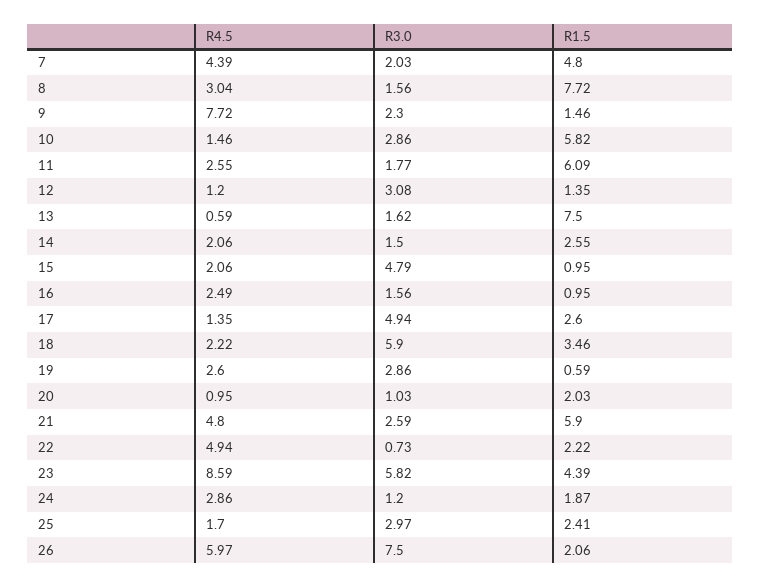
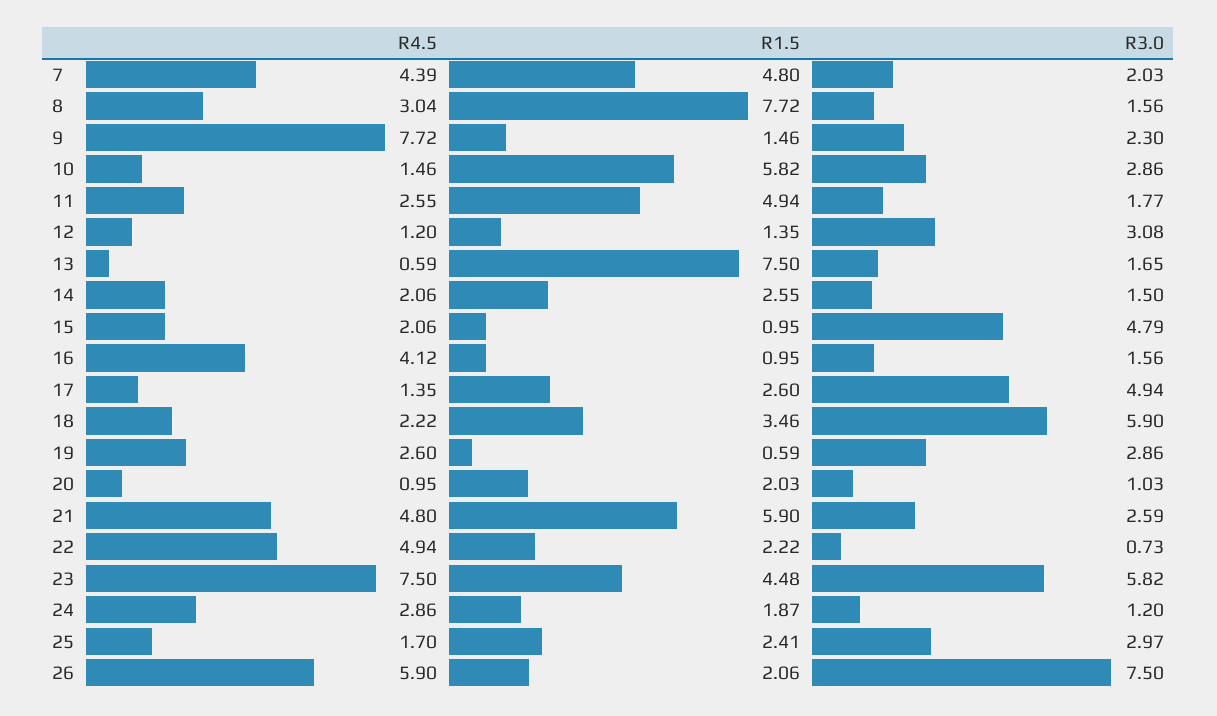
  {
    "R4.5": {
      "7": 4.39,
      "8": 3.04,
      "9": 7.72,
      "10": 1.46,
      "11": 2.55,
      "12": 1.2,
      "13": 0.59,
      "14": 2.06,
      "15": 2.06,
-     "16": 2.49,
+     "16": 4.12,
      "17": 1.35,
      "18": 2.22,
      "19": 2.6,
      "20": 0.95,
      "21": 4.8,
      "22": 4.94,
-     "23": 8.59,
+     "23": 7.5,
      "24": 2.86,
      "25": 1.7,
-     "26": 5.97
+     "26": 5.9
    },
    "R3.0": {
      "7": 2.03,
      "8": 1.56,
      "9": 2.3,
      "10": 2.86,
      "11": 1.77,
      "12": 3.08,
-     "13": 1.62,
+     "13": 1.65,
      "14": 1.5,
      "15": 4.79,
      "16": 1.56,
      "17": 4.94,
      "18": 5.9,
      "19": 2.86,
      "20": 1.03,
      "21": 2.59,
      "22": 0.73,
      "23": 5.82,
      "24": 1.2,
      "25": 2.97,
      "26": 7.5
    },
    "R1.5": {
      "7": 4.8,
      "8": 7.72,
      "9": 1.46,
      "10": 5.82,
-     "11": 6.09,
+     "11": 4.94,
      "12": 1.35,
      "13": 7.5,
      "14": 2.55,
      "15": 0.95,
      "16": 0.95,
      "17": 2.6,
      "18": 3.46,
      "19": 0.59,
      "20": 2.03,
      "21": 5.9,
      "22": 2.22,
-     "23": 4.39,
+     "23": 4.48,
      "24": 1.87,
      "25": 2.41,
      "26": 2.06
    }
  }

